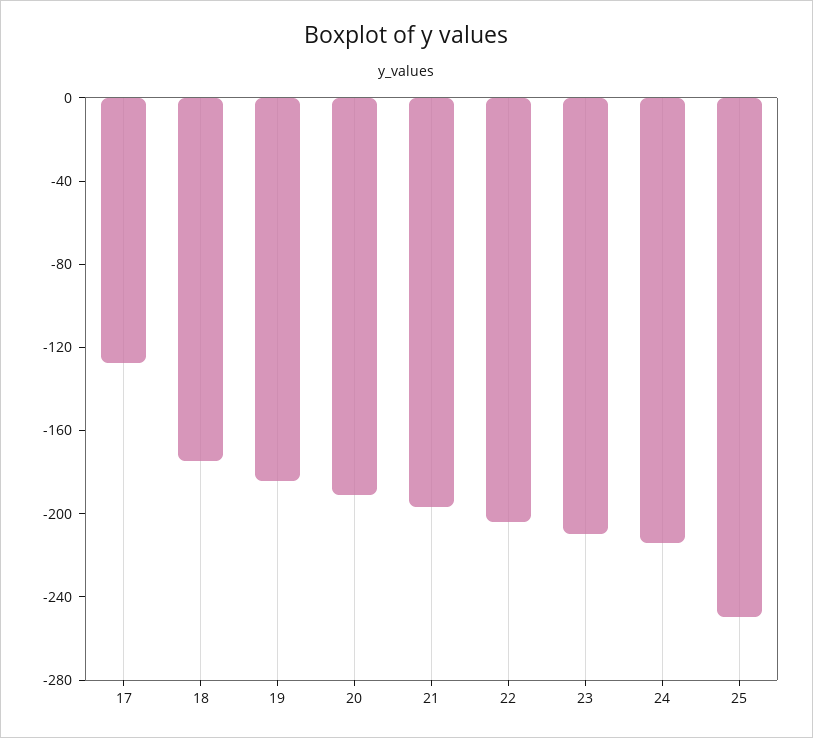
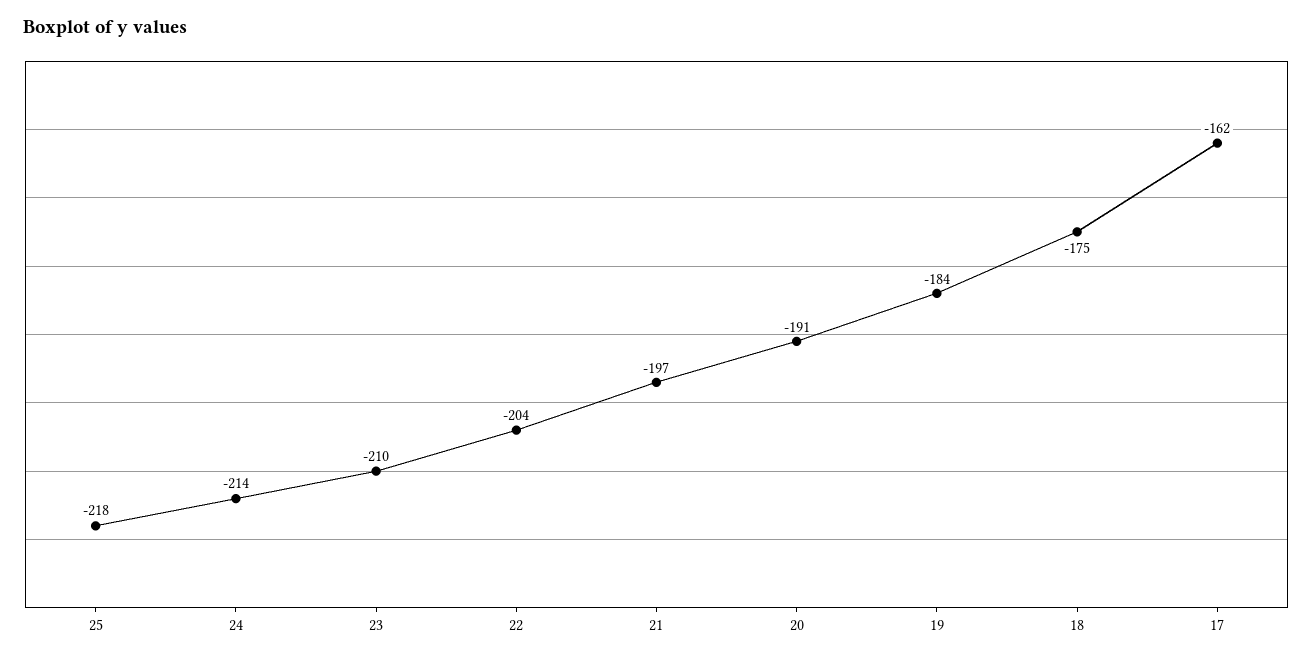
  {
-   "17": -130,
+   "17": -162,
    "18": -175,
    "19": -184,
    "20": -191,
    "21": -197,
    "22": -204,
    "23": -210,
    "24": -214,
-   "25": -250
+   "25": -218
  }

